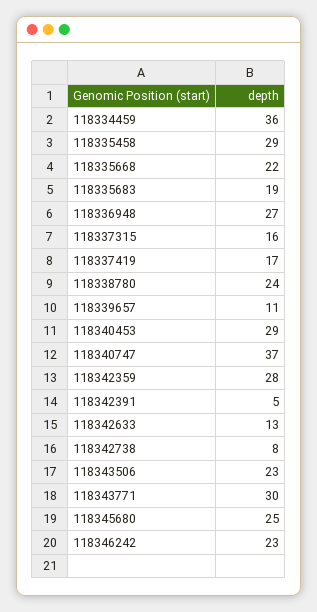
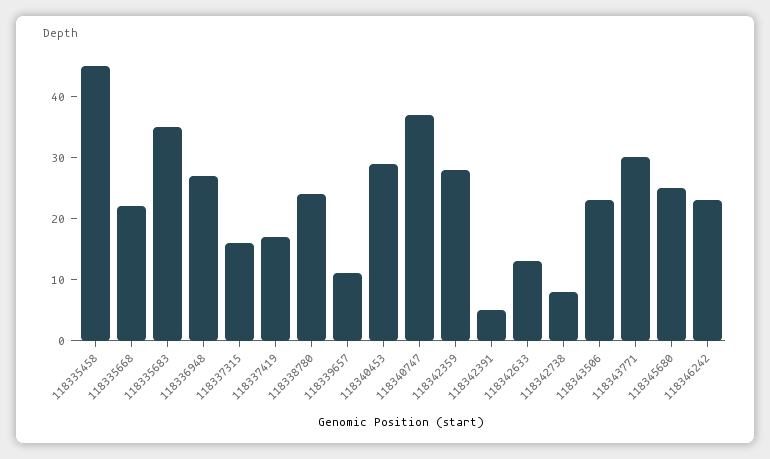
  {
-   "118334459": 36,
-   "118335458": 29,
+   "118335458": 45,
    "118335668": 22,
-   "118335683": 19,
+   "118335683": 35,
    "118336948": 27,
    "118337315": 16,
    "118337419": 17,
    "118338780": 24,
    "118339657": 11,
    "118340453": 29,
    "118340747": 37,
    "118342359": 28,
    "118342391": 5,
    "118342633": 13,
    "118342738": 8,
    "118343506": 23,
    "118343771": 30,
    "118345680": 25,
    "118346242": 23
  }

